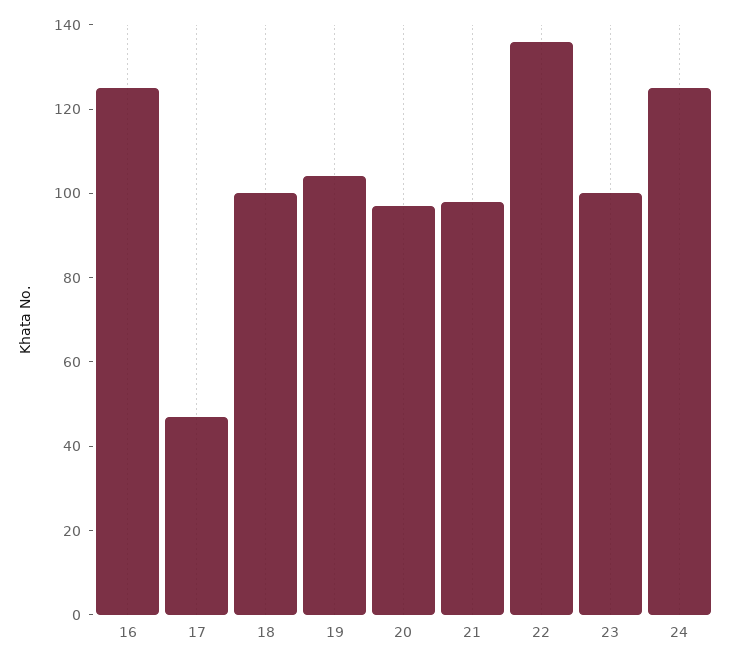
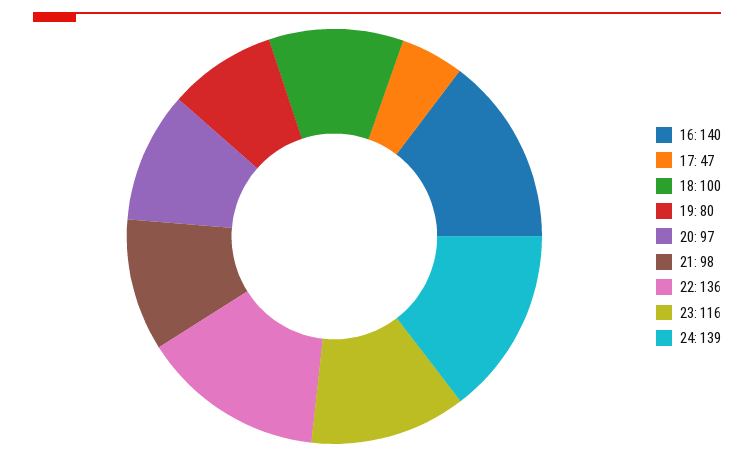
  {
-   "16": 125,
+   "16": 140,
    "17": 47,
    "18": 100,
-   "19": 105,
+   "19": 80,
    "20": 97,
    "21": 98,
    "22": 136,
-   "23": 100,
+   "23": 116,
-   "24": 125
+   "24": 139
  }

